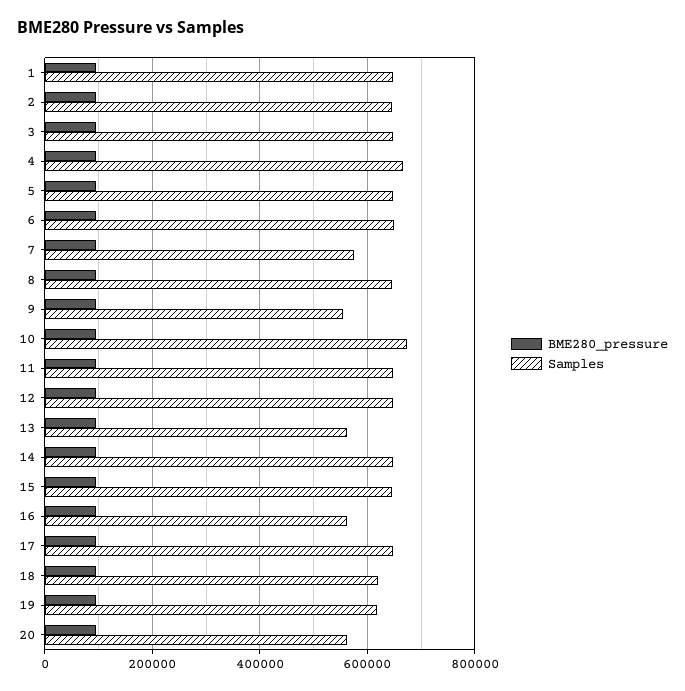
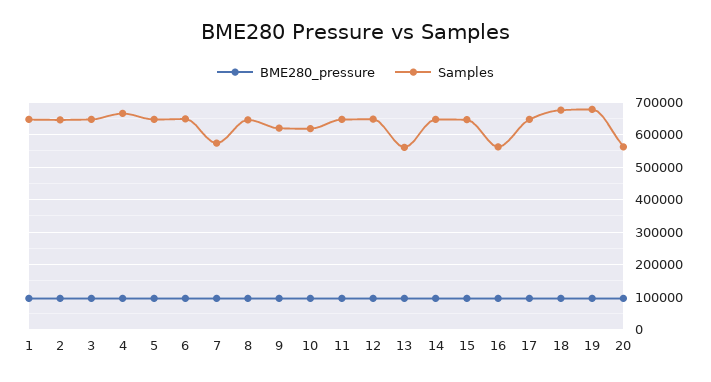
  {
    "BME280_pressure": {
      "1": 100000,
      "2": 100000,
      "3": 100000,
      "4": 100000,
      "5": 100000,
      "6": 100000,
      "7": 100000,
      "8": 100000,
      "9": 100000,
      "10": 100000,
      "11": 100000,
      "12": 100000,
      "13": 100000,
      "14": 100000,
      "15": 100000,
      "16": 100000,
      "17": 100000,
      "18": 100000,
      "19": 100000,
      "20": 100000
    },
    "Samples": {
      "1": 640000,
      "2": 640000,
      "3": 640000,
      "4": 660000,
      "5": 640000,
      "6": 640000,
      "7": 580000,
      "8": 640000,
-     "9": 560000,
+     "9": 620000,
-     "10": 680000,
+     "10": 620000,
      "11": 640000,
      "12": 640000,
      "13": 560000,
      "14": 640000,
      "15": 640000,
      "16": 560000,
      "17": 640000,
-     "18": 620000,
+     "18": 680000,
-     "19": 620000,
+     "19": 680000,
      "20": 560000
    }
  }

